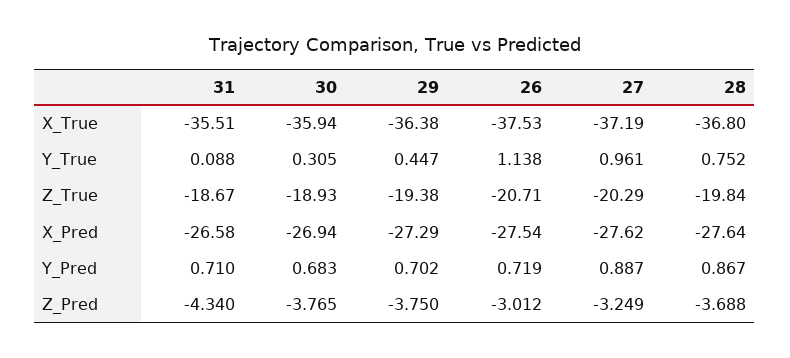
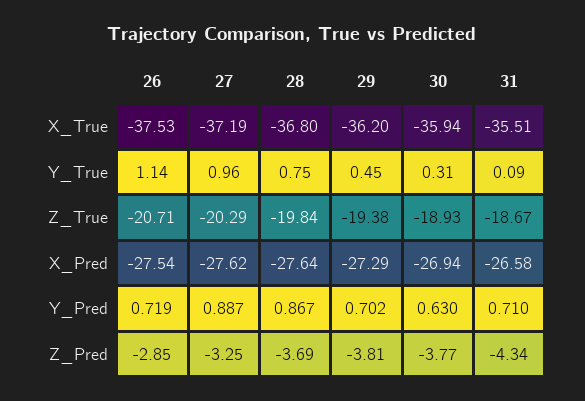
  {
    "31": {
      "X_True": -35.51,
      "Y_True": 0.088,
      "Z_True": -18.67,
      "X_Pred": -26.58,
      "Y_Pred": 0.71,
      "Z_Pred": -4.34
    },
    "30": {
      "X_True": -35.94,
      "Y_True": 0.305,
      "Z_True": -18.93,
      "X_Pred": -26.94,
-     "Y_Pred": 0.683,
+     "Y_Pred": 0.63,
      "Z_Pred": -3.765
    },
    "29": {
-     "X_True": -36.38,
+     "X_True": -36.2,
      "Y_True": 0.447,
      "Z_True": -19.38,
      "X_Pred": -27.29,
      "Y_Pred": 0.702,
-     "Z_Pred": -3.75
+     "Z_Pred": -3.81
    },
    "26": {
      "X_True": -37.53,
      "Y_True": 1.138,
      "Z_True": -20.71,
      "X_Pred": -27.54,
      "Y_Pred": 0.719,
-     "Z_Pred": -3.012
+     "Z_Pred": -2.85
    },
    "27": {
      "X_True": -37.19,
      "Y_True": 0.961,
      "Z_True": -20.29,
      "X_Pred": -27.62,
      "Y_Pred": 0.887,
      "Z_Pred": -3.249
    },
    "28": {
      "X_True": -36.8,
      "Y_True": 0.752,
      "Z_True": -19.84,
      "X_Pred": -27.64,
      "Y_Pred": 0.867,
      "Z_Pred": -3.688
    }
  }

